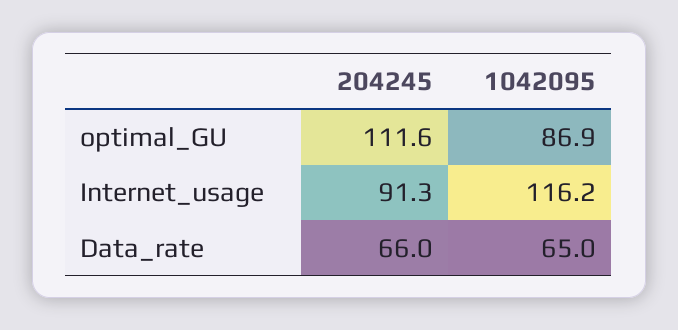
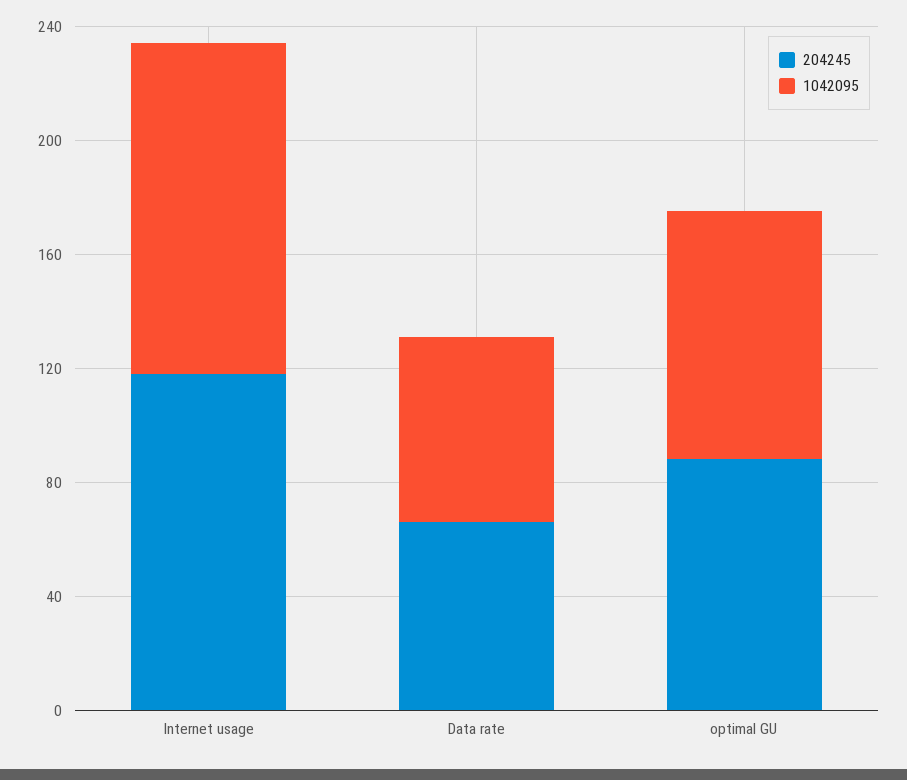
  {
    "204245": {
-     "optimal_GU": 111.6,
+     "optimal_GU": 90,
-     "Internet_usage": 91.3,
+     "Internet_usage": 120,
      "Data_rate": 66
    },
    "1042095": {
      "optimal_GU": 86.9,
      "Internet_usage": 116.2,
      "Data_rate": 65
    }
  }

